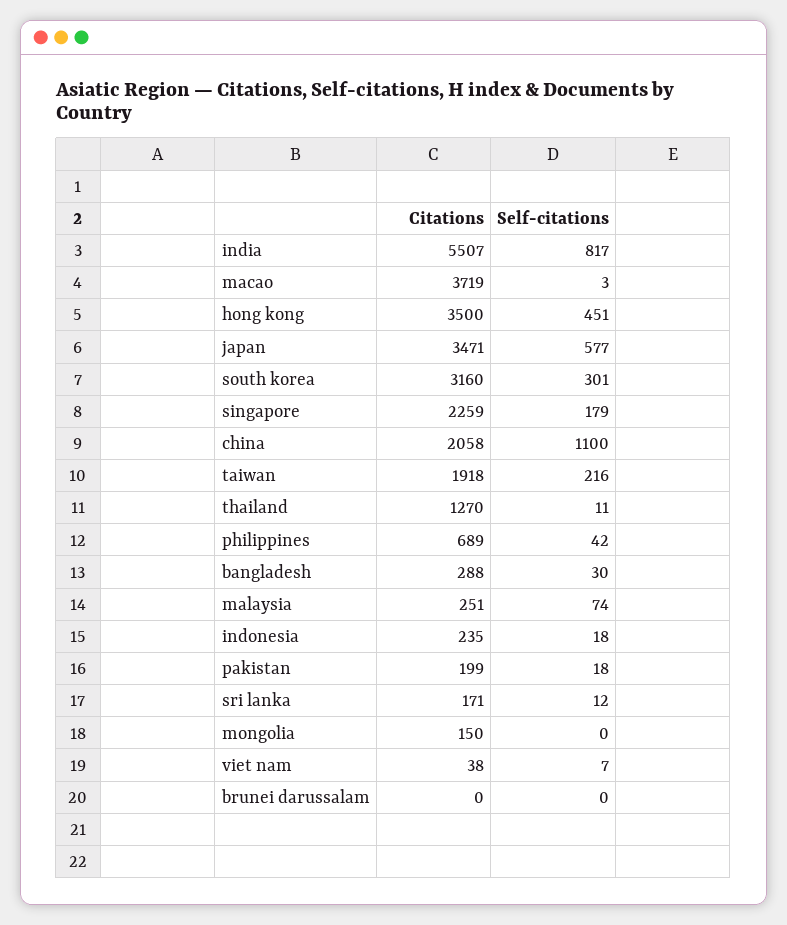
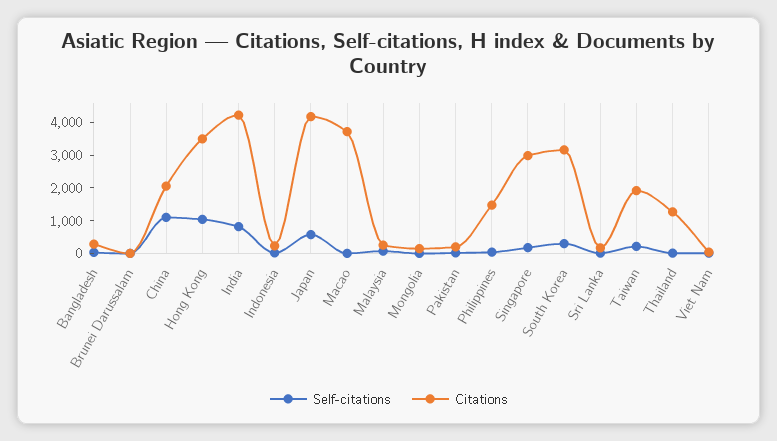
  {
    "Citations": {
-     "india": 5507,
+     "india": 4250,
      "macao": 3719,
      "hong kong": 3500,
-     "japan": 3471,
+     "japan": 4250,
      "south korea": 3160,
-     "singapore": 2259,
+     "singapore": 3000,
      "china": 2058,
      "taiwan": 1918,
      "thailand": 1270,
-     "philippines": 689,
+     "philippines": 1500,
      "bangladesh": 288,
      "malaysia": 251,
      "indonesia": 235,
      "pakistan": 199,
      "sri lanka": 171,
      "mongolia": 150,
      "viet nam": 38,
      "brunei darussalam": 0
    },
    "Self-citations": {
      "india": 817,
      "macao": 3,
-     "hong kong": 451,
+     "hong kong": 1000,
      "japan": 577,
      "south korea": 301,
      "singapore": 179,
      "china": 1100,
      "taiwan": 216,
      "thailand": 11,
      "philippines": 42,
      "bangladesh": 30,
      "malaysia": 74,
      "indonesia": 18,
      "pakistan": 18,
      "sri lanka": 12,
      "mongolia": 0,
      "viet nam": 7,
      "brunei darussalam": 0
    }
  }

